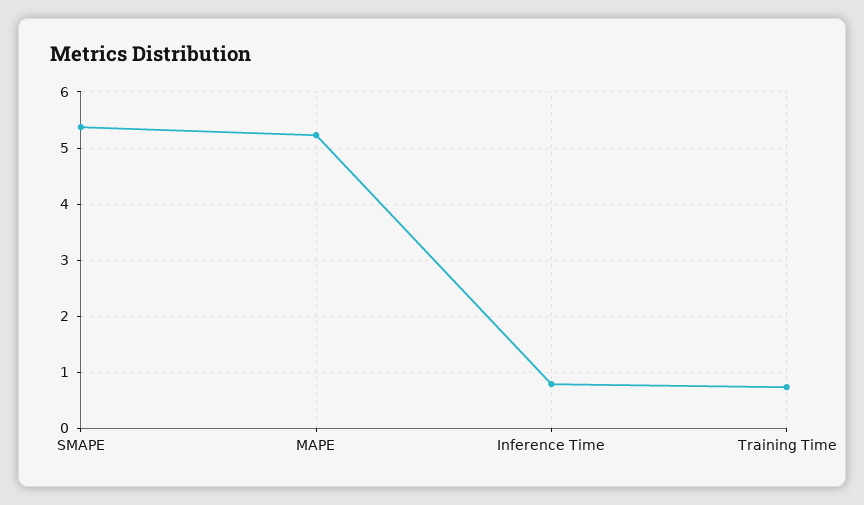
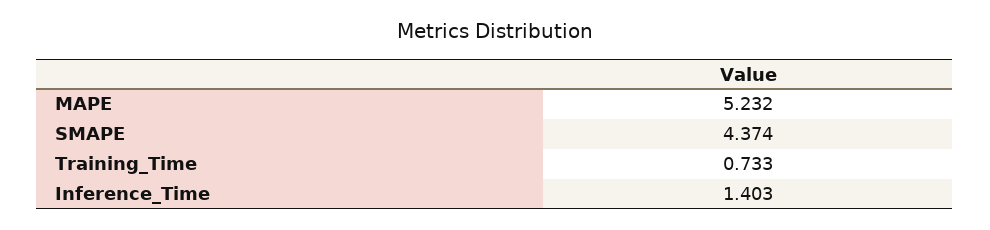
  {
-   "SMAPE": 5.4,
+   "SMAPE": 4.374,
    "MAPE": 5.232,
-   "Inference Time": 0.8,
+   "Inference Time": 1.403,
    "Training Time": 0.733
  }

